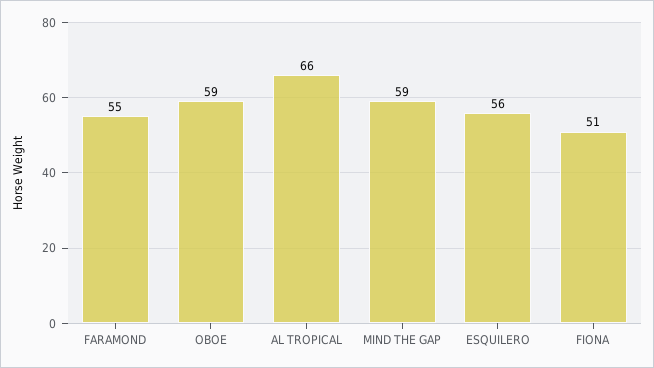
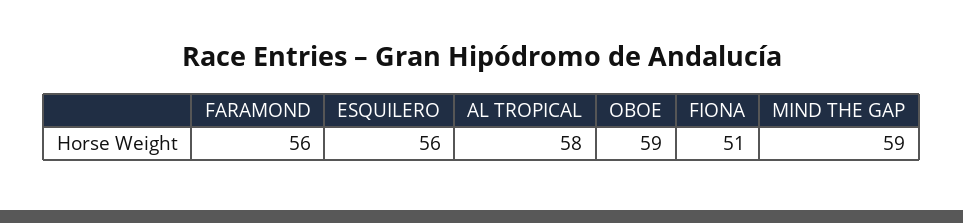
  {
-   "FARAMOND": 55,
+   "FARAMOND": 56,
    "OBOE": 59,
-   "AL TROPICAL": 66,
+   "AL TROPICAL": 58,
    "MIND THE GAP": 59,
    "ESQUILERO": 56,
    "FIONA": 51
  }

